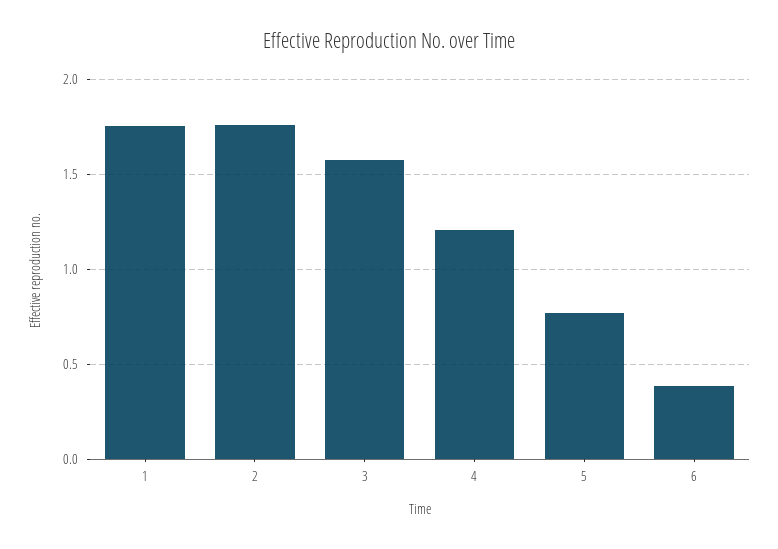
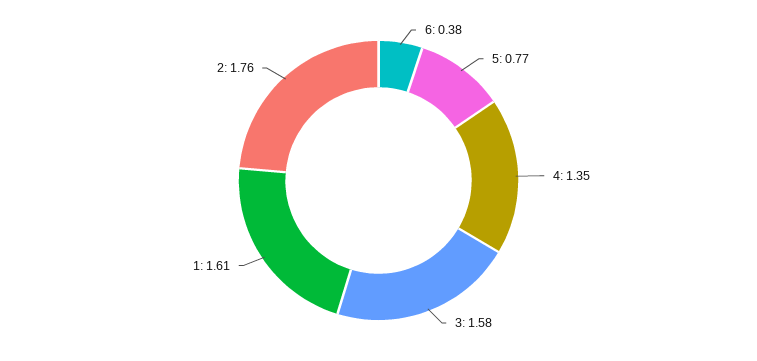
  {
-   "1": 1.75,
+   "1": 1.61,
    "2": 1.76,
    "3": 1.58,
-   "4": 1.2,
+   "4": 1.35,
    "5": 0.77,
    "6": 0.38
  }

